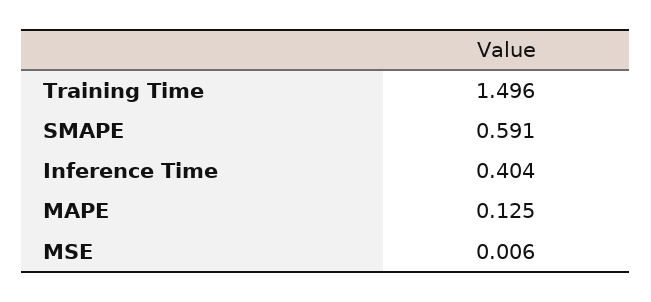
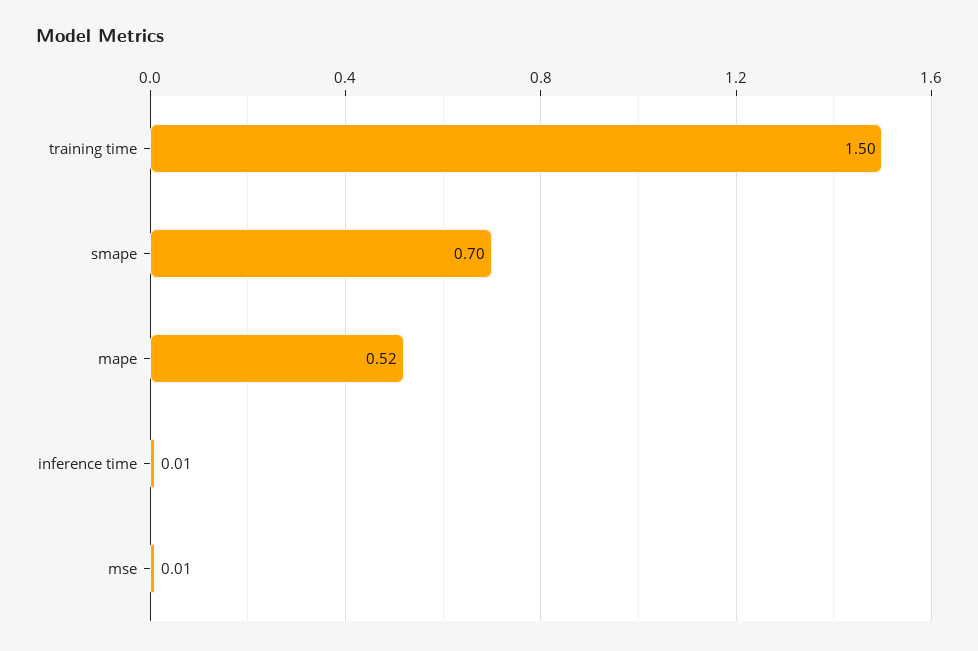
  {
    "Training Time": 1.496,
-   "SMAPE": 0.591,
+   "SMAPE": 0.7,
-   "Inference Time": 0.404,
+   "Inference Time": 0.01,
-   "MAPE": 0.125,
+   "MAPE": 0.52,
    "MSE": 0.006
  }

